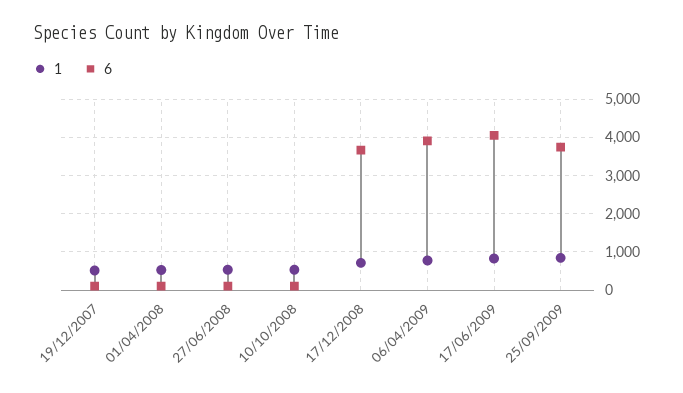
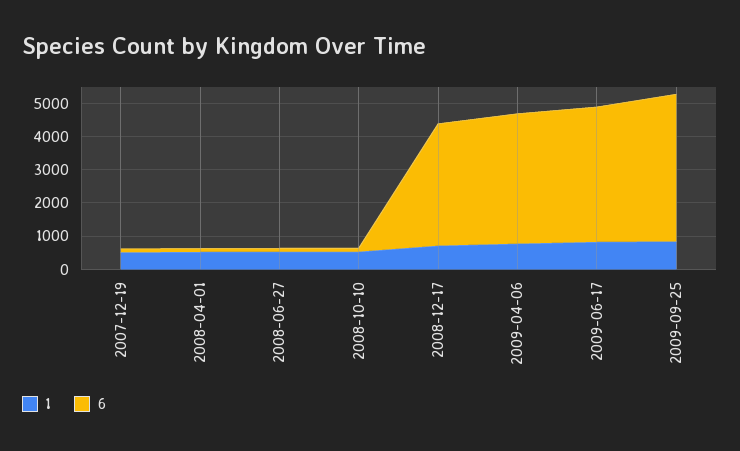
  {
    "1": {
      "19/12/2007": 600,
      "01/04/2008": 600,
      "27/06/2008": 600,
      "10/10/2008": 600,
      "17/12/2008": 800,
      "06/04/2009": 800,
      "17/06/2009": 800,
      "25/09/2009": 800
    },
    "6": {
      "19/12/2007": 200,
      "01/04/2008": 200,
      "27/06/2008": 200,
      "10/10/2008": 200,
      "17/12/2008": 3600,
      "06/04/2009": 4000,
      "17/06/2009": 4000,
-     "25/09/2009": 3800
+     "25/09/2009": 4500
    }
  }

